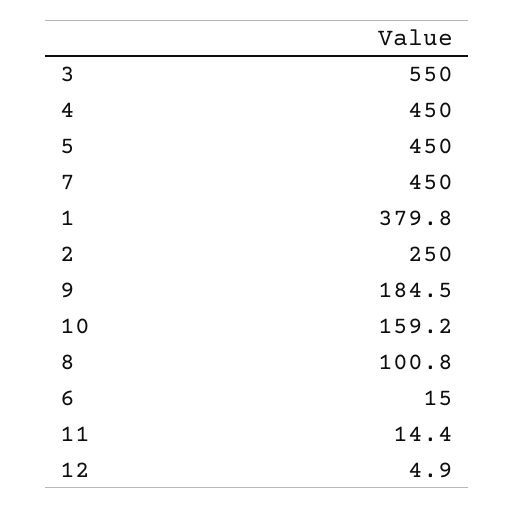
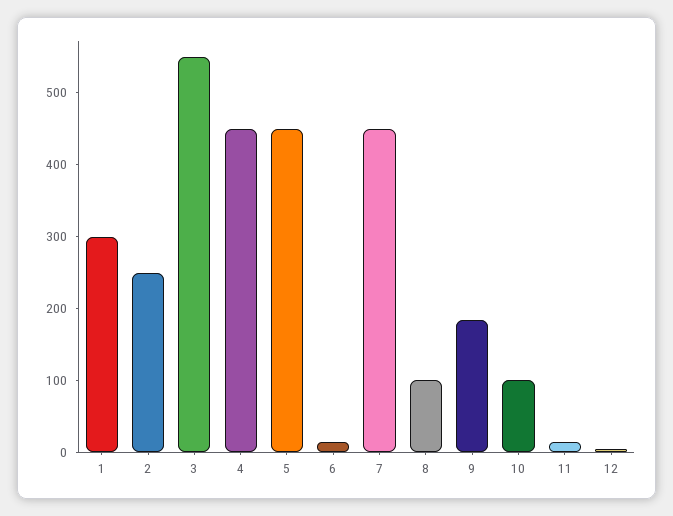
  {
    "3": 550,
    "4": 450,
    "5": 450,
    "7": 450,
-   "1": 379.8,
+   "1": 300,
    "2": 250,
    "9": 184.5,
-   "10": 159.2,
+   "10": 100,
    "8": 100.8,
    "6": 15,
    "11": 14.4,
    "12": 4.9
  }

